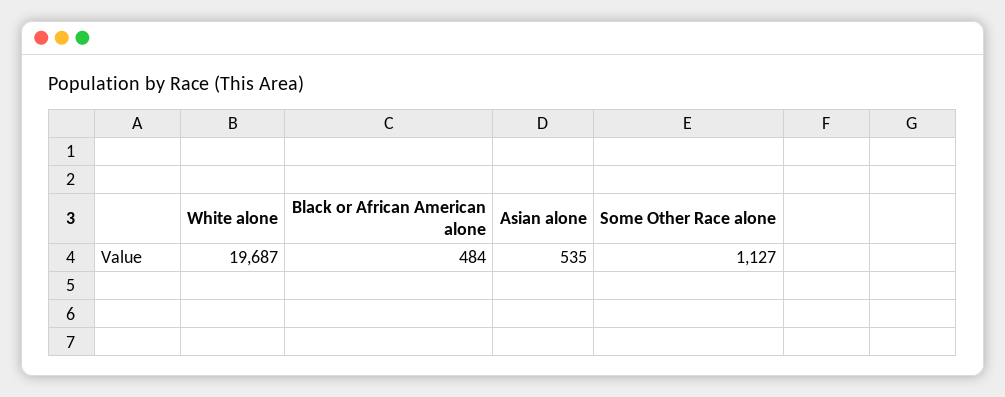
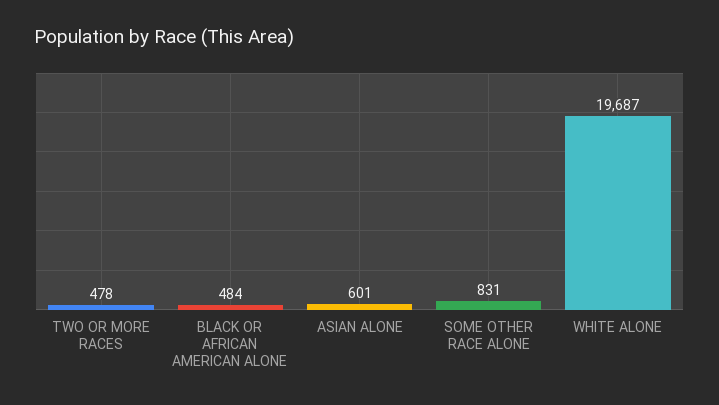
  {
    "White alone": 19687,
    "Black or African American alone": 484,
-   "Asian alone": 535,
+   "Asian alone": 601,
-   "Some Other Race alone": 1127
+   "Some Other Race alone": 831,
+   "TWO OR MORE RACES": 478
  }

